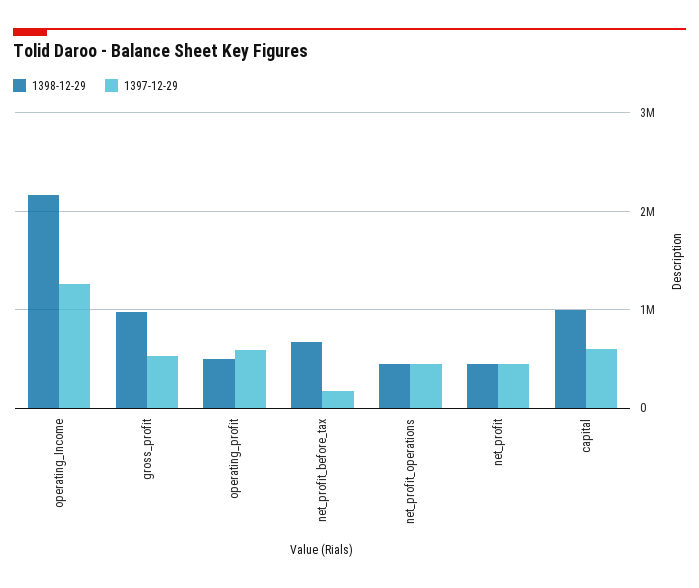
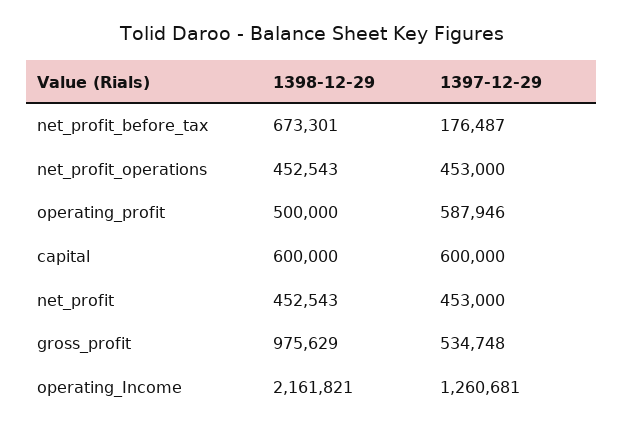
  {
    "1398-12-29": {
      "operating_Income": 2161821,
      "gross_profit": 975629,
      "operating_profit": 500000,
      "net_profit_before_tax": 673301,
      "net_profit_operations": 452543,
      "net_profit": 452543,
-     "capital": 1000000
+     "capital": 600000
    },
    "1397-12-29": {
      "operating_Income": 1260681,
      "gross_profit": 534748,
      "operating_profit": 587946,
      "net_profit_before_tax": 176487,
      "net_profit_operations": 453000,
      "net_profit": 453000,
      "capital": 600000
    }
  }

